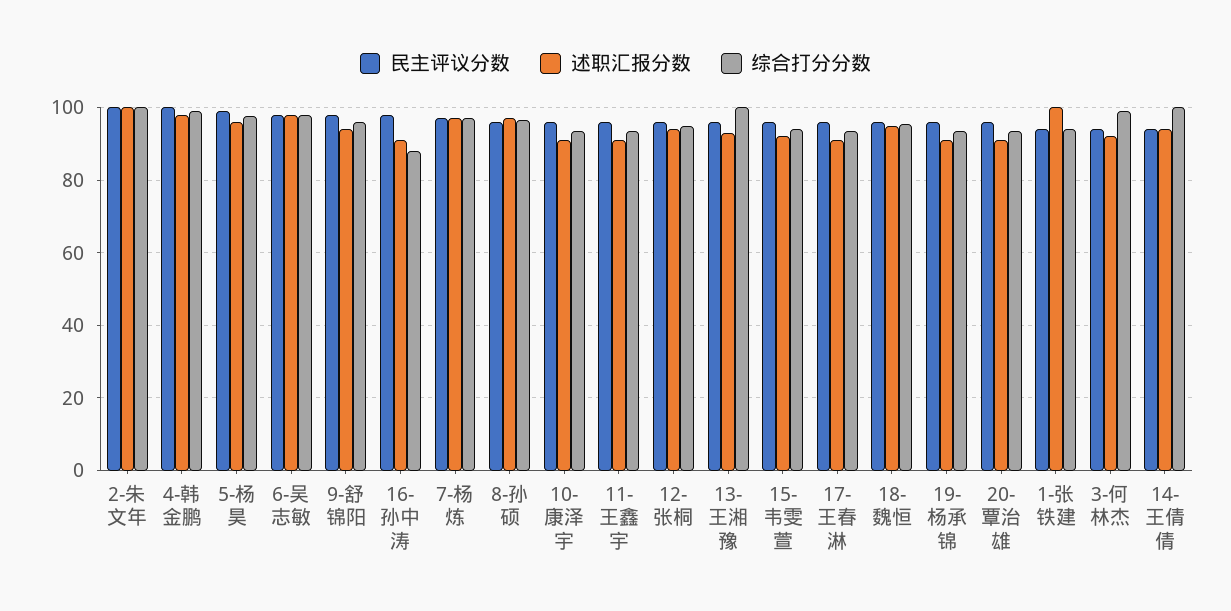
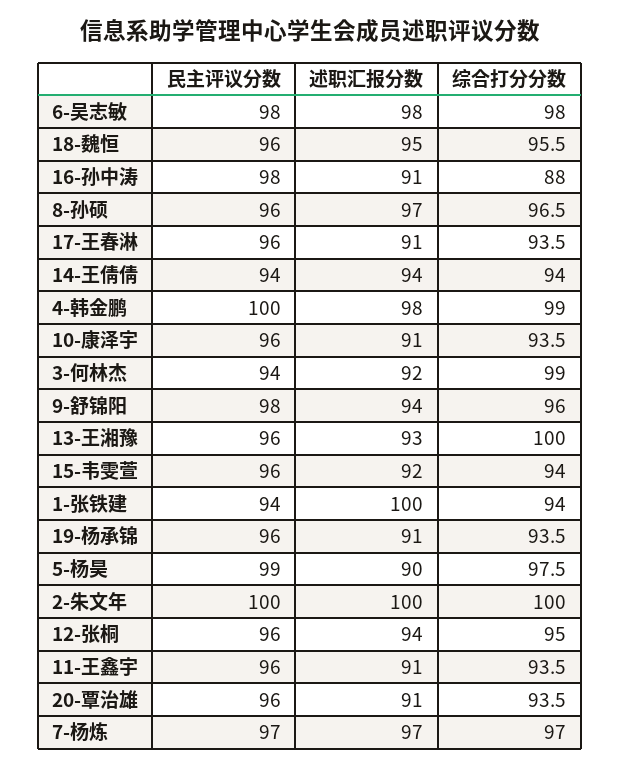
  {
    "民主评议分数": {
      "2-朱文年": 100,
      "4-韩金鹏": 100,
      "5-杨昊": 99,
      "6-吴志敏": 98,
      "9-舒锦阳": 98,
      "16-孙中涛": 98,
      "7-杨炼": 97,
      "8-孙硕": 96,
      "10-康泽宇": 96,
      "11-王鑫宇": 96,
      "12-张桐": 96,
      "13-王湘豫": 96,
      "15-韦雯萱": 96,
      "17-王春淋": 96,
      "18-魏恒": 96,
      "19-杨承锦": 96,
      "20-覃治雄": 96,
      "1-张铁建": 94,
      "3-何林杰": 94,
      "14-王倩倩": 94
    },
    "述职汇报分数": {
      "2-朱文年": 100,
      "4-韩金鹏": 98,
-     "5-杨昊": 96,
+     "5-杨昊": 90,
      "6-吴志敏": 98,
      "9-舒锦阳": 94,
      "16-孙中涛": 91,
      "7-杨炼": 97,
      "8-孙硕": 97,
      "10-康泽宇": 91,
      "11-王鑫宇": 91,
      "12-张桐": 94,
      "13-王湘豫": 93,
      "15-韦雯萱": 92,
      "17-王春淋": 91,
      "18-魏恒": 95,
      "19-杨承锦": 91,
      "20-覃治雄": 91,
      "1-张铁建": 100,
      "3-何林杰": 92,
      "14-王倩倩": 94
    },
    "综合打分分数": {
      "2-朱文年": 100,
      "4-韩金鹏": 99,
      "5-杨昊": 97.5,
      "6-吴志敏": 98,
      "9-舒锦阳": 96,
      "16-孙中涛": 88,
      "7-杨炼": 97,
      "8-孙硕": 96.5,
      "10-康泽宇": 93.5,
      "11-王鑫宇": 93.5,
      "12-张桐": 95,
      "13-王湘豫": 100,
      "15-韦雯萱": 94,
      "17-王春淋": 93.5,
      "18-魏恒": 95.5,
      "19-杨承锦": 93.5,
      "20-覃治雄": 93.5,
      "1-张铁建": 94,
      "3-何林杰": 99,
-     "14-王倩倩": 100
+     "14-王倩倩": 94
    }
  }

